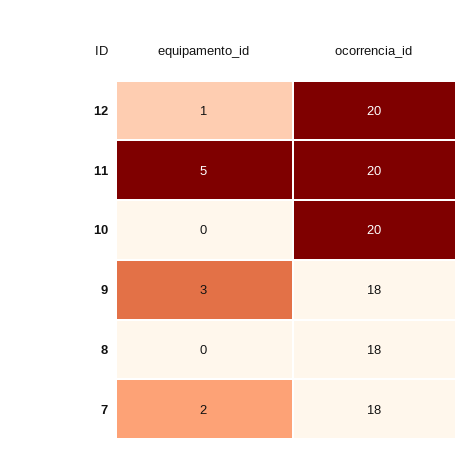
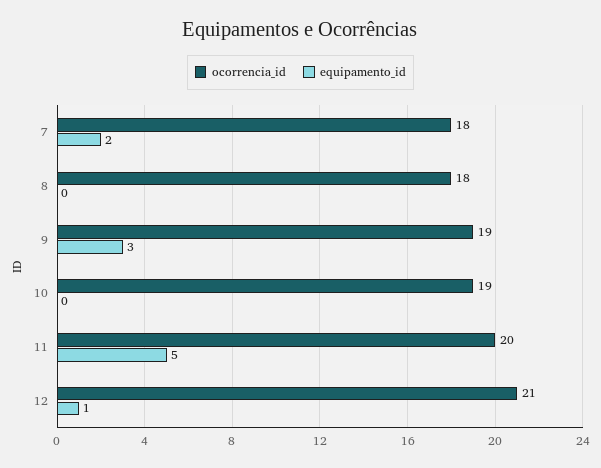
  {
    "equipamento_id": {
      "12": 1,
      "11": 5,
      "10": 0,
      "9": 3,
      "8": 0,
      "7": 2
    },
    "ocorrencia_id": {
-     "12": 20,
+     "12": 21,
      "11": 20,
-     "10": 20,
+     "10": 19,
-     "9": 18,
+     "9": 19,
      "8": 18,
      "7": 18
    }
  }

